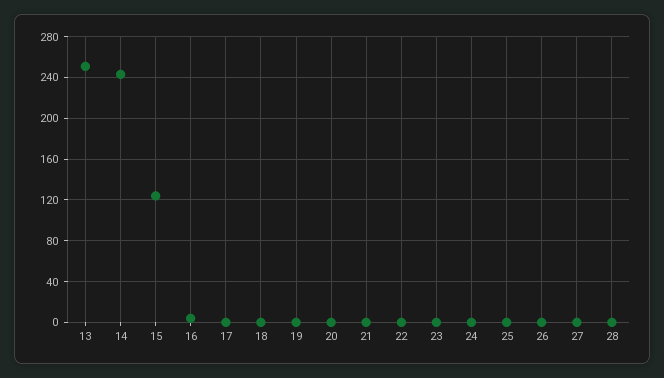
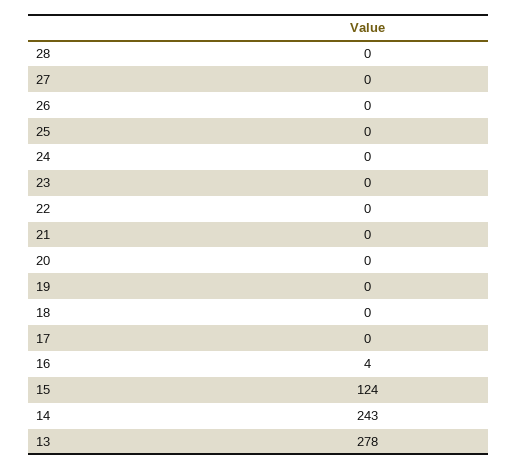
  {
-   "13": 250,
+   "13": 278,
    "14": 243,
    "15": 124,
    "16": 4,
    "17": 0,
    "18": 0,
    "19": 0,
    "20": 0,
    "21": 0,
    "22": 0,
    "23": 0,
    "24": 0,
    "25": 0,
    "26": 0,
    "27": 0,
    "28": 0
  }

